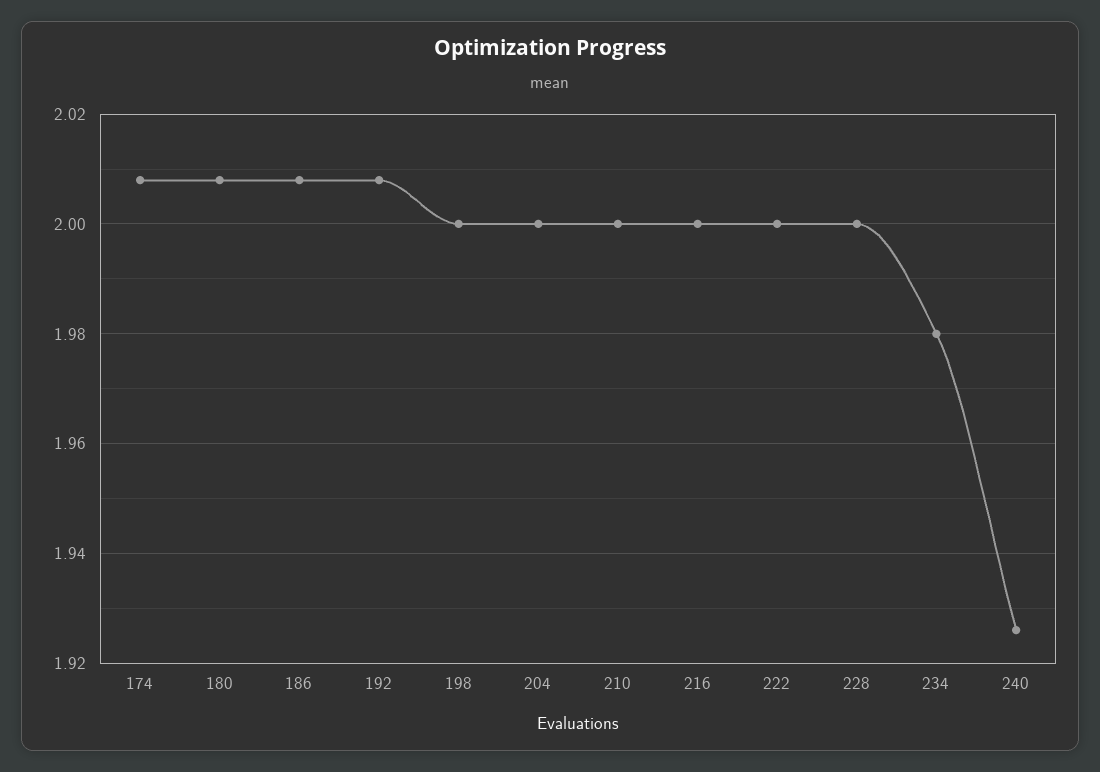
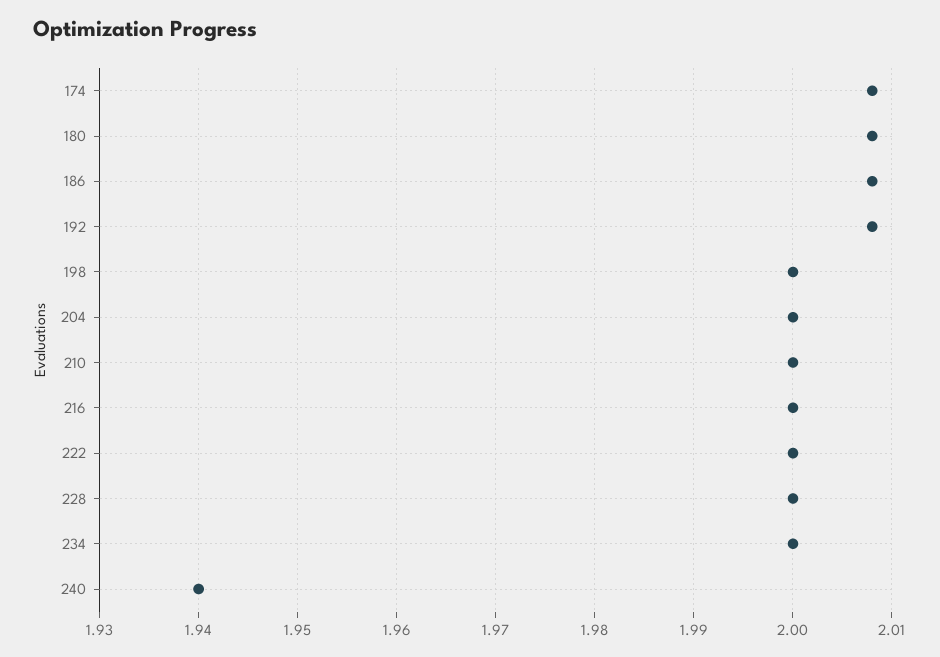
  {
    "174": 2.008,
    "180": 2.008,
    "186": 2.008,
    "192": 2.008,
    "198": 2,
    "204": 2,
    "210": 2,
    "216": 2,
    "222": 2,
    "228": 2,
-   "234": 1.98,
+   "234": 2,
-   "240": 1.925
+   "240": 1.94
  }

